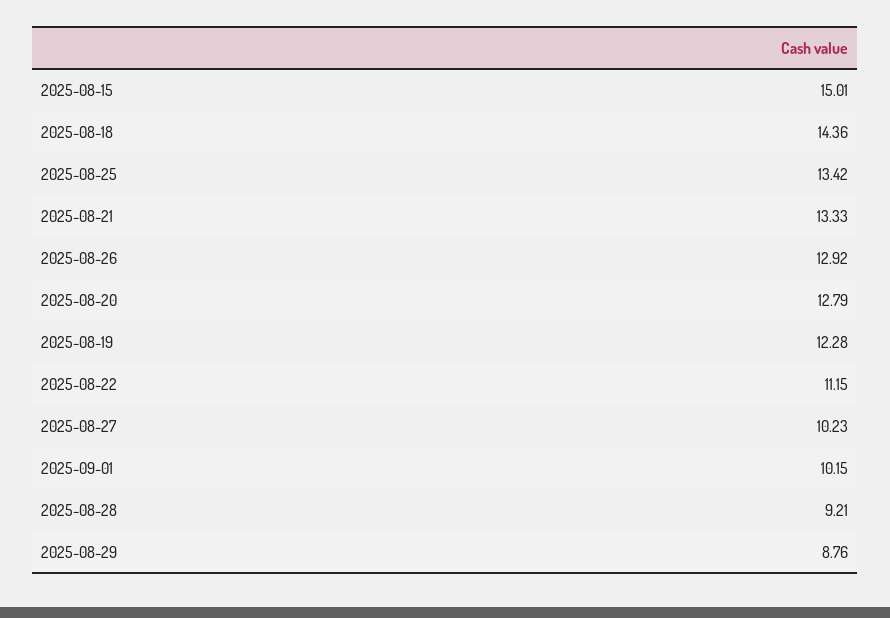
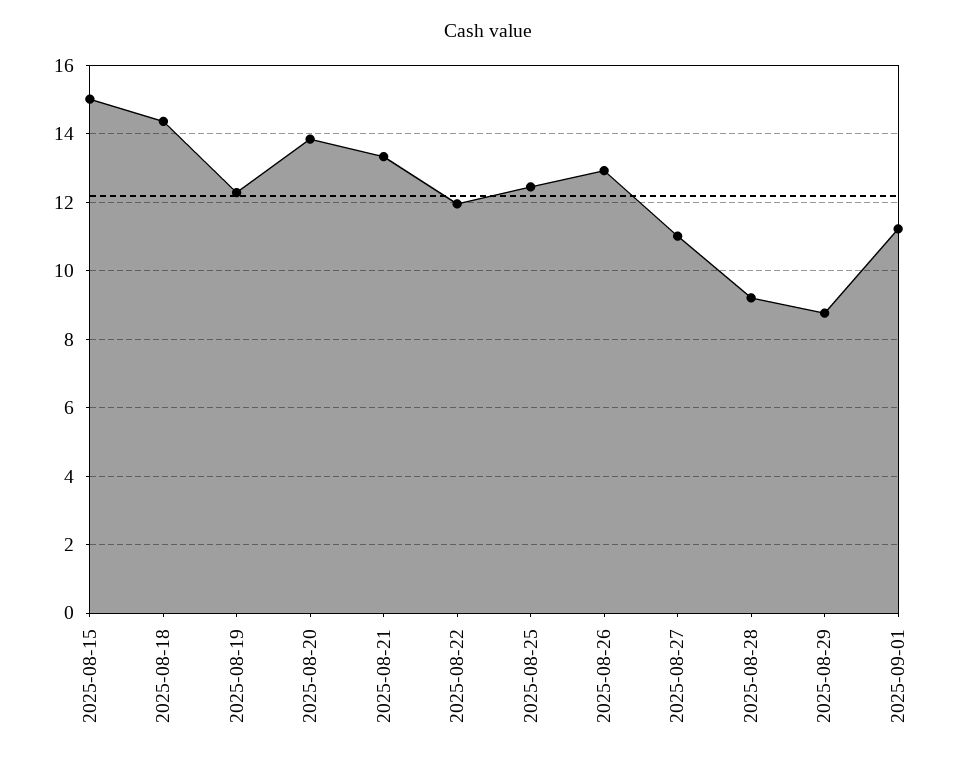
  {
    "2025-08-15": 15.01,
    "2025-08-18": 14.36,
-   "2025-08-25": 13.42,
+   "2025-08-25": 12.4,
    "2025-08-21": 13.33,
    "2025-08-26": 12.92,
-   "2025-08-20": 12.79,
+   "2025-08-20": 13.8,
    "2025-08-19": 12.28,
-   "2025-08-22": 11.15,
+   "2025-08-22": 12,
-   "2025-08-27": 10.23,
+   "2025-08-27": 11,
-   "2025-09-01": 10.15,
+   "2025-09-01": 11.2,
    "2025-08-28": 9.21,
    "2025-08-29": 8.76
  }

